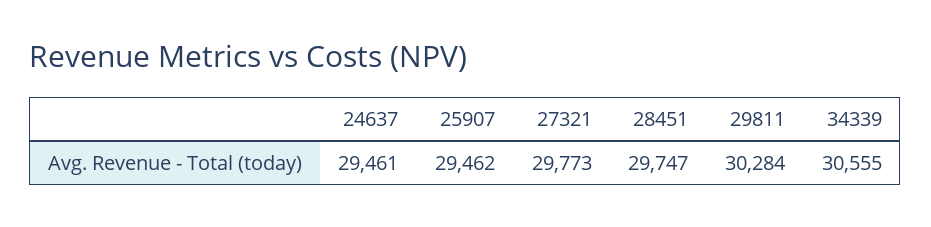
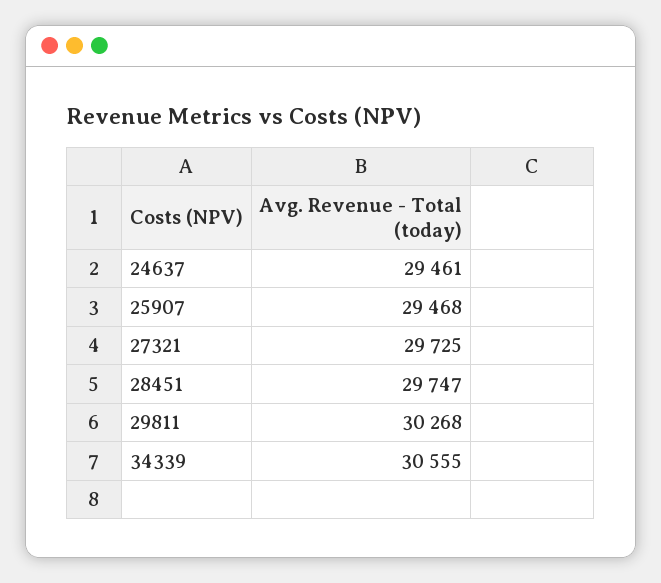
  {
    "24637": 29461,
-   "25907": 29462,
+   "25907": 29468,
-   "27321": 29773,
+   "27321": 29725,
    "28451": 29747,
-   "29811": 30284,
+   "29811": 30268,
    "34339": 30555
  }

